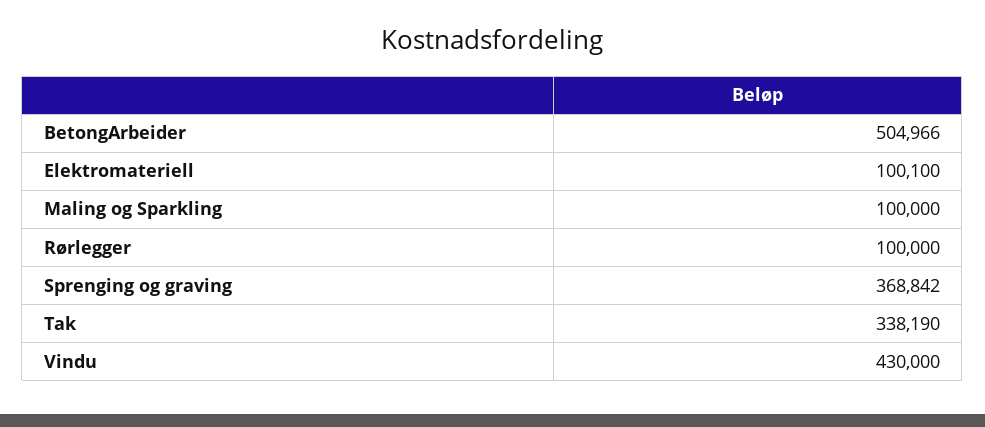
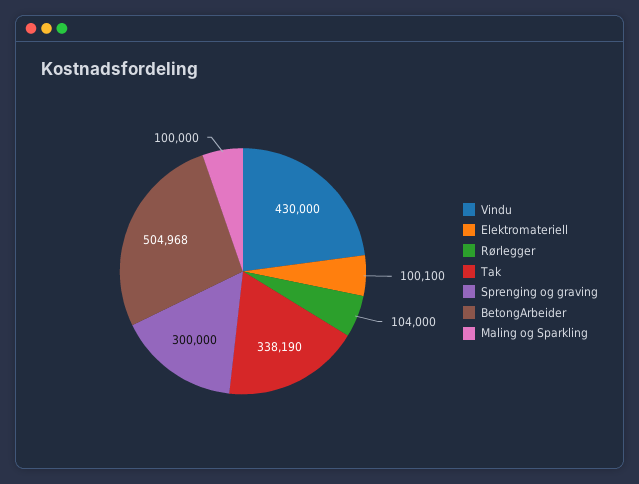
  {
-   "BetongArbeider": 504966,
+   "BetongArbeider": 504968,
    "Elektromateriell": 100100,
    "Maling og Sparkling": 100000,
-   "Rørlegger": 100000,
+   "Rørlegger": 104000,
-   "Sprenging og graving": 368842,
+   "Sprenging og graving": 300000,
    "Tak": 338190,
    "Vindu": 430000
  }

